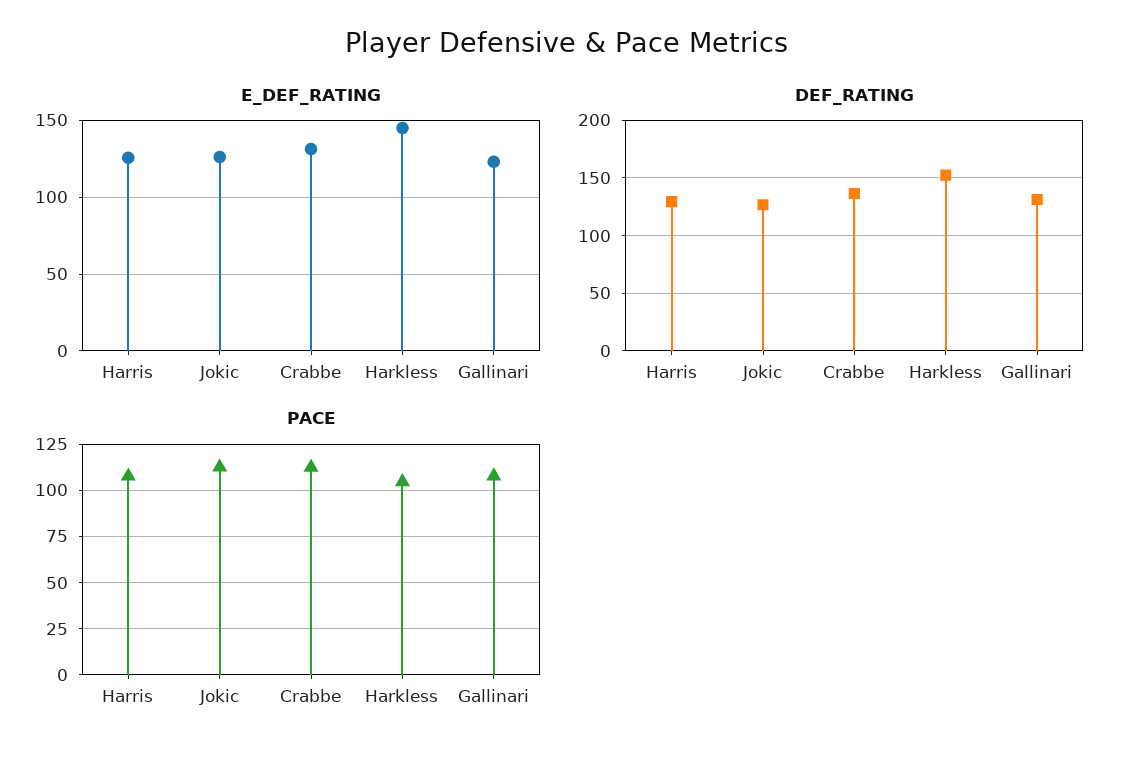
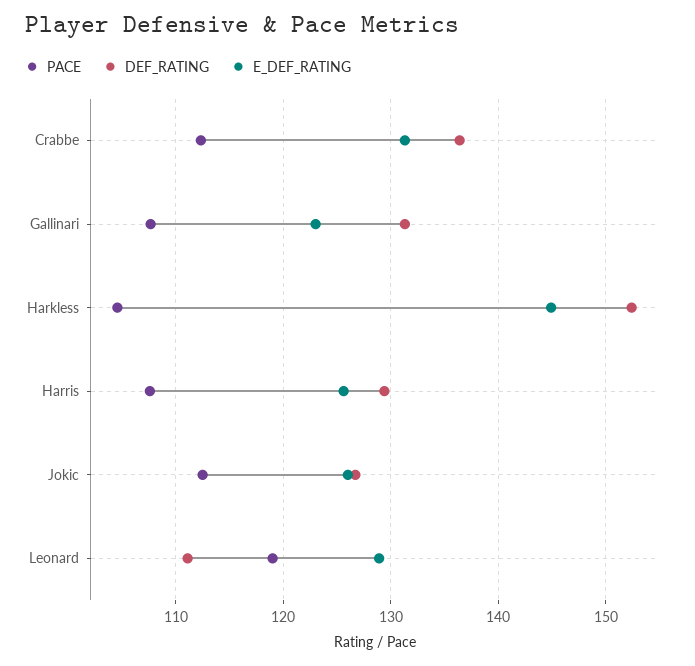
  {
    "E_DEF_RATING": {
      "Harris": 126,
      "Jokic": 126,
      "Crabbe": 131,
      "Harkless": 145,
-     "Gallinari": 123
+     "Gallinari": 123,
+     "Leonard": 129
    },
    "DEF_RATING": {
      "Harris": 129,
      "Jokic": 127,
      "Crabbe": 136,
      "Harkless": 152,
-     "Gallinari": 131
+     "Gallinari": 131,
+     "Leonard": 111
    },
    "PACE": {
      "Harris": 108,
      "Jokic": 113,
      "Crabbe": 112,
      "Harkless": 105,
-     "Gallinari": 108
+     "Gallinari": 108,
+     "Leonard": 119
    }
  }

